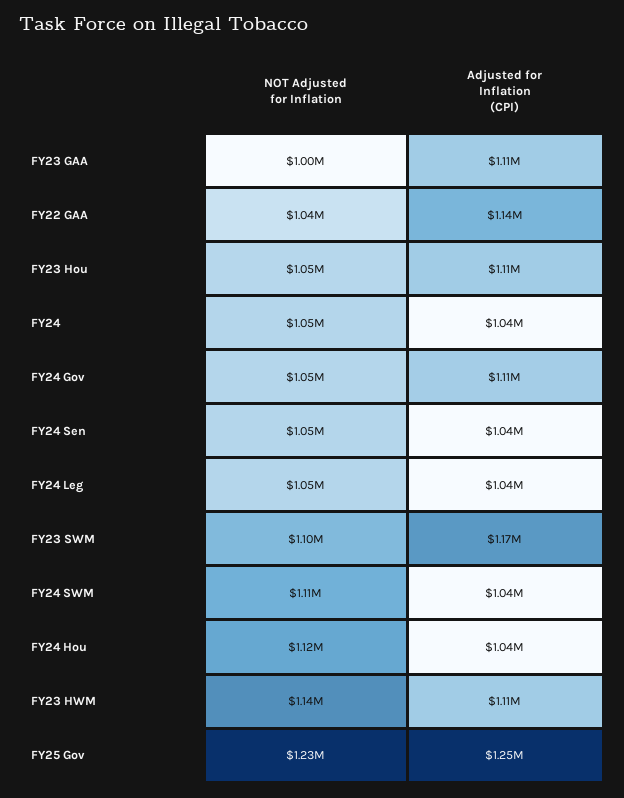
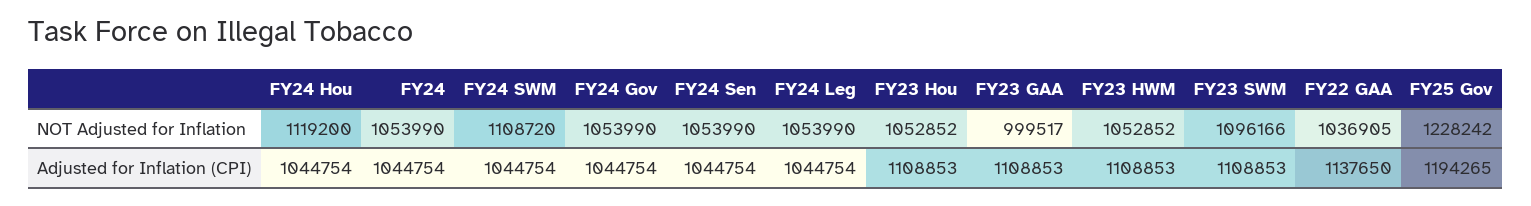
  {
    "NOT Adjusted for Inflation": {
      "FY23 GAA": 999517,
      "FY22 GAA": 1036905,
      "FY23 Hou": 1052852,
      "FY24": 1053990,
      "FY24 Gov": 1053990,
      "FY24 Sen": 1053990,
      "FY24 Leg": 1053990,
      "FY23 SWM": 1096166,
      "FY24 SWM": 1108720,
      "FY24 Hou": 1119200,
-     "FY23 HWM": 1140000,
+     "FY23 HWM": 1052852,
      "FY25 Gov": 1228242
    },
    "Adjusted for Inflation (CPI)": {
      "FY23 GAA": 1108853,
      "FY22 GAA": 1137650,
      "FY23 Hou": 1108853,
      "FY24": 1044754,
-     "FY24 Gov": 1110000,
+     "FY24 Gov": 1044754,
      "FY24 Sen": 1044754,
      "FY24 Leg": 1044754,
-     "FY23 SWM": 1170000,
+     "FY23 SWM": 1108853,
      "FY24 SWM": 1044754,
      "FY24 Hou": 1044754,
      "FY23 HWM": 1108853,
-     "FY25 Gov": 1250000
+     "FY25 Gov": 1194265
    }
  }

